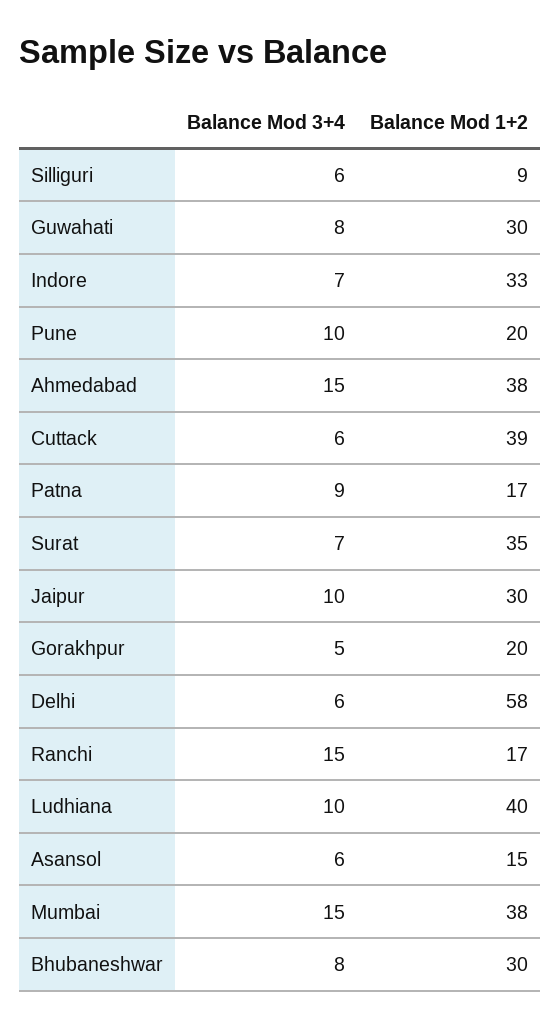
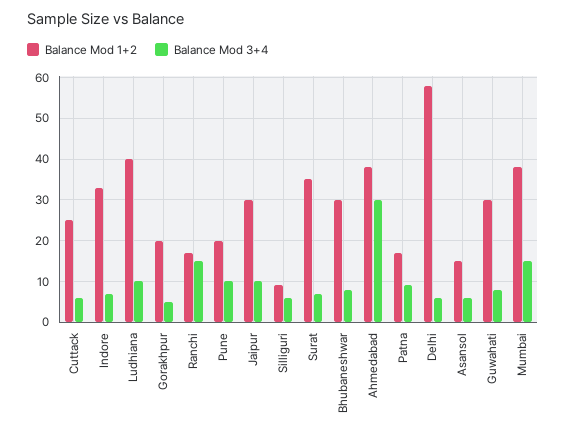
  {
    "Balance Mod 3+4": {
      "Silliguri": 6,
      "Guwahati": 8,
      "Indore": 7,
      "Pune": 10,
-     "Ahmedabad": 15,
+     "Ahmedabad": 30,
      "Cuttack": 6,
      "Patna": 9,
      "Surat": 7,
      "Jaipur": 10,
      "Gorakhpur": 5,
      "Delhi": 6,
      "Ranchi": 15,
      "Ludhiana": 10,
      "Asansol": 6,
      "Mumbai": 15,
      "Bhubaneshwar": 8
    },
    "Balance Mod 1+2": {
      "Silliguri": 9,
      "Guwahati": 30,
      "Indore": 33,
      "Pune": 20,
      "Ahmedabad": 38,
-     "Cuttack": 39,
+     "Cuttack": 25,
      "Patna": 17,
      "Surat": 35,
      "Jaipur": 30,
      "Gorakhpur": 20,
      "Delhi": 58,
      "Ranchi": 17,
      "Ludhiana": 40,
      "Asansol": 15,
      "Mumbai": 38,
      "Bhubaneshwar": 30
    }
  }

